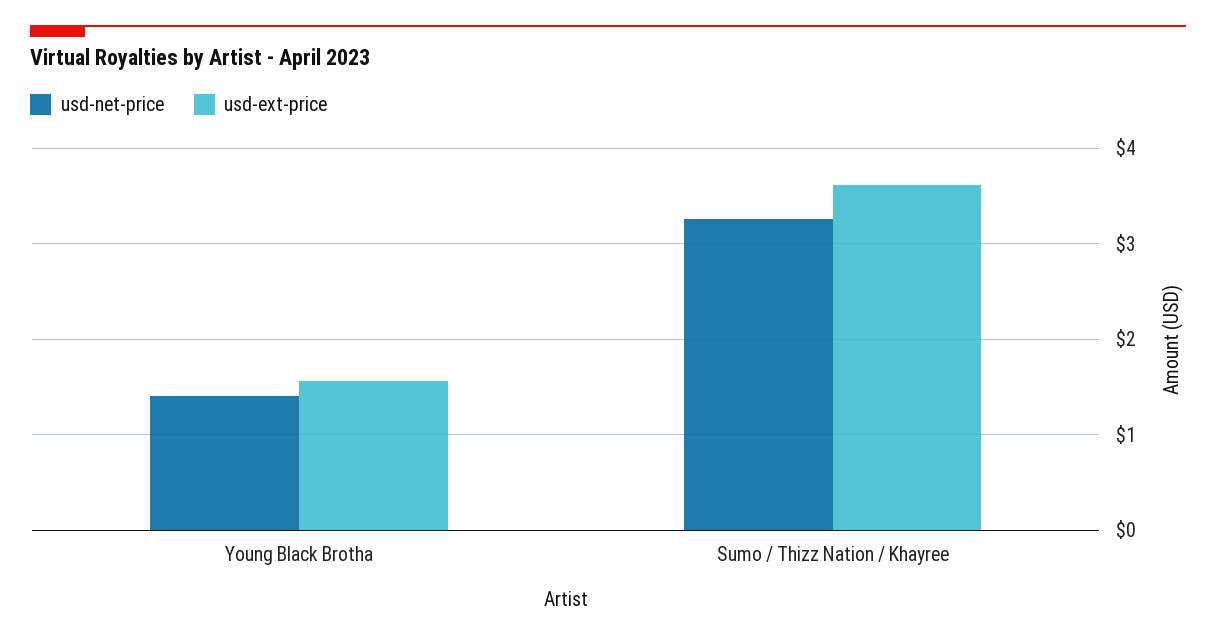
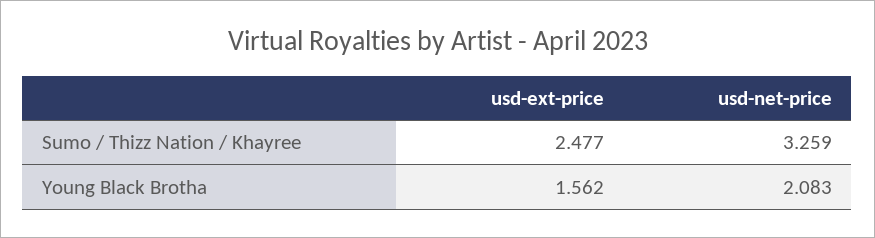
  {
    "usd-net-price": {
-     "Young Black Brotha": 1.4,
+     "Young Black Brotha": 2.083,
      "Sumo / Thizz Nation / Khayree": 3.259
    },
    "usd-ext-price": {
      "Young Black Brotha": 1.562,
-     "Sumo / Thizz Nation / Khayree": 3.6
+     "Sumo / Thizz Nation / Khayree": 2.477
    }
  }

